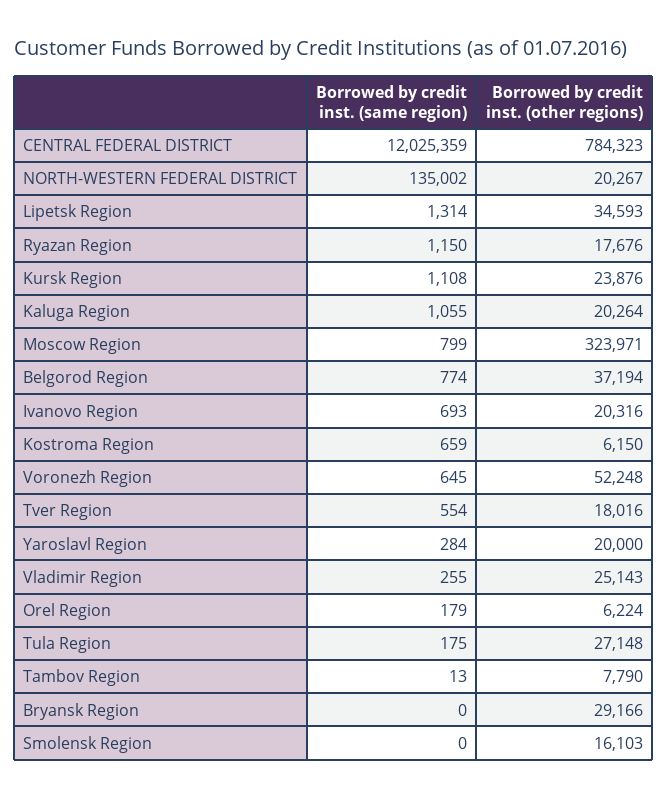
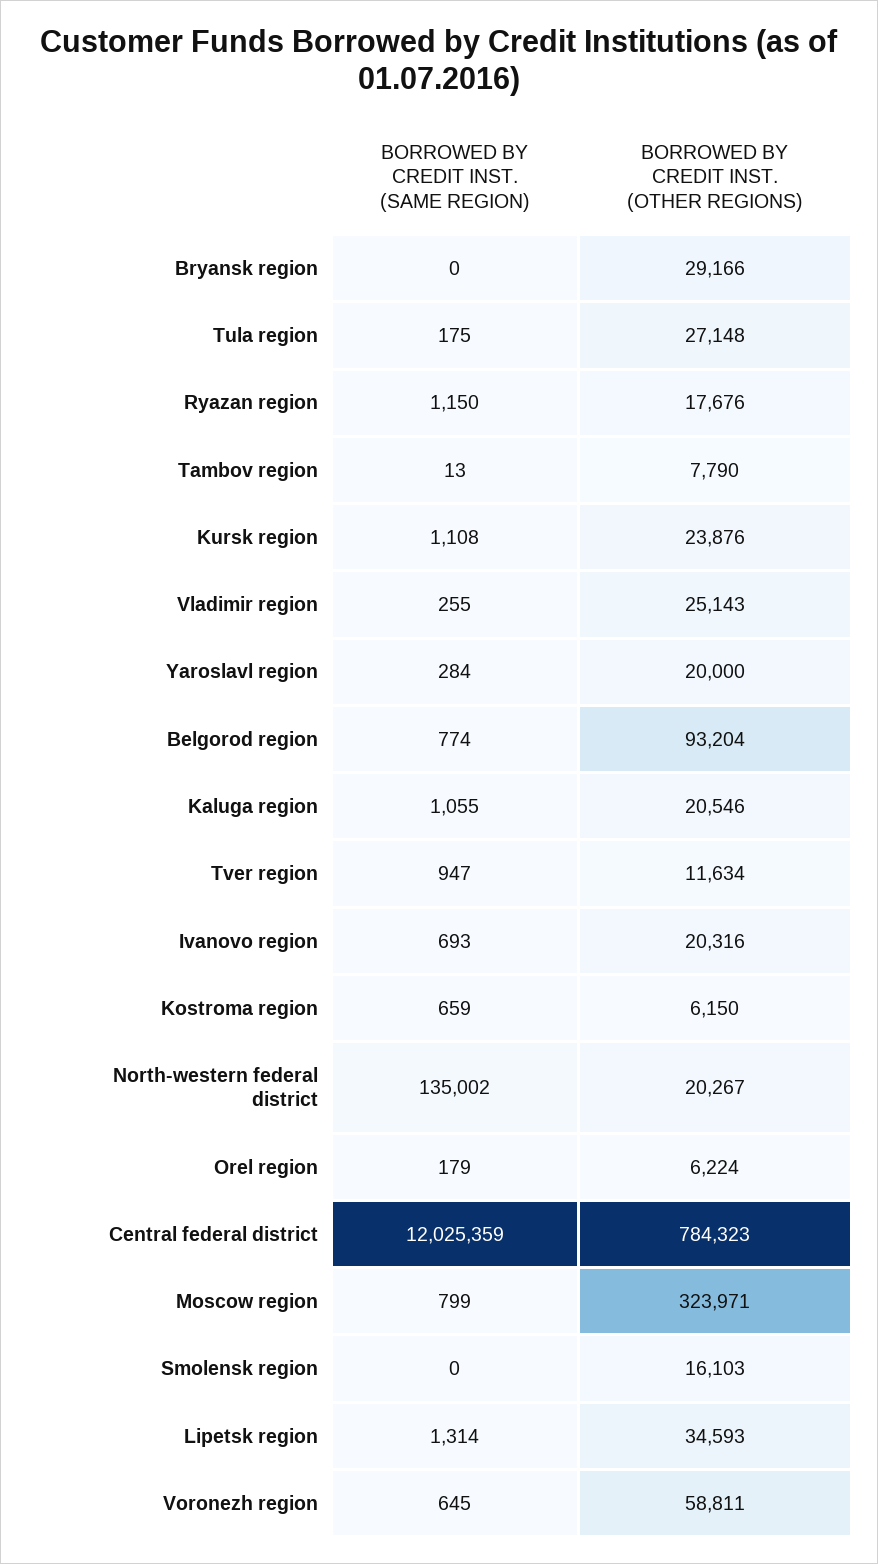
  {
    "Borrowed by credit inst. (same region)": {
      "CENTRAL FEDERAL DISTRICT": 12025359,
      "NORTH-WESTERN FEDERAL DISTRICT": 135002,
      "Lipetsk Region": 1314,
      "Ryazan Region": 1150,
      "Kursk Region": 1108,
      "Kaluga Region": 1055,
      "Moscow Region": 799,
      "Belgorod Region": 774,
      "Ivanovo Region": 693,
      "Kostroma Region": 659,
      "Voronezh Region": 645,
-     "Tver Region": 554,
+     "Tver Region": 947,
      "Yaroslavl Region": 284,
      "Vladimir Region": 255,
      "Orel Region": 179,
      "Tula Region": 175,
      "Tambov Region": 13,
      "Bryansk Region": 0,
      "Smolensk Region": 0
    },
    "Borrowed by credit inst. (other regions)": {
      "CENTRAL FEDERAL DISTRICT": 784323,
      "NORTH-WESTERN FEDERAL DISTRICT": 20267,
      "Lipetsk Region": 34593,
      "Ryazan Region": 17676,
      "Kursk Region": 23876,
-     "Kaluga Region": 20264,
+     "Kaluga Region": 20546,
      "Moscow Region": 323971,
-     "Belgorod Region": 37194,
+     "Belgorod Region": 93204,
      "Ivanovo Region": 20316,
      "Kostroma Region": 6150,
-     "Voronezh Region": 52248,
+     "Voronezh Region": 58811,
-     "Tver Region": 18016,
+     "Tver Region": 11634,
      "Yaroslavl Region": 20000,
      "Vladimir Region": 25143,
      "Orel Region": 6224,
      "Tula Region": 27148,
      "Tambov Region": 7790,
      "Bryansk Region": 29166,
      "Smolensk Region": 16103
    }
  }

